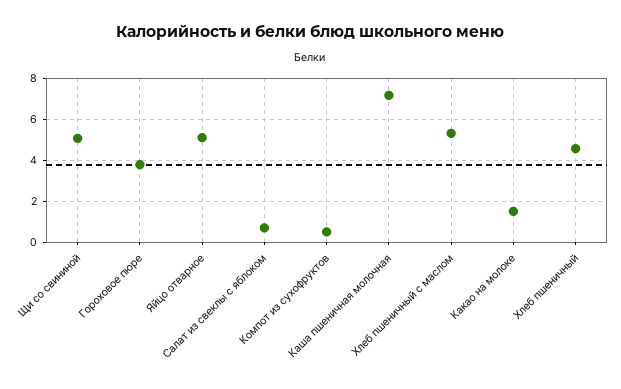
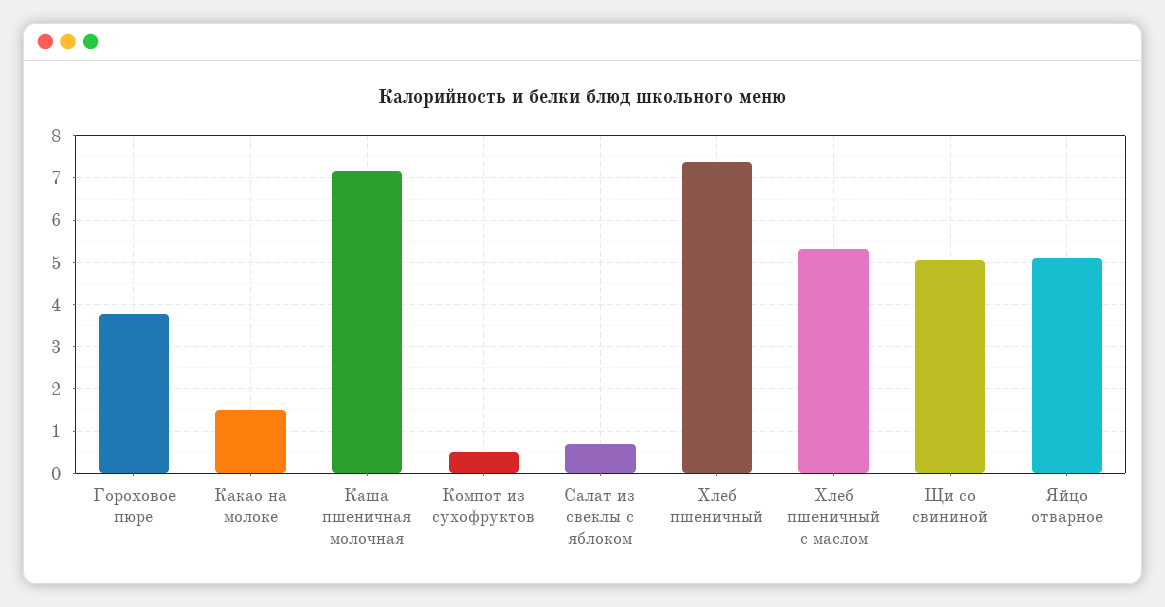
  {
    "Щи со свининой": 5,
    "Гороховое пюре": 3.8,
    "Яйцо отварное": 5.2,
    "Салат из свеклы с яблоком": 0.8,
    "Компот из сухофруктов": 0.6,
    "Каша пшеничная молочная": 7.2,
    "Хлеб пшеничный с маслом": 5.4,
    "Какао на молоке": 1.6,
-   "Хлеб пшеничный": 4.5
+   "Хлеб пшеничный": 7.4
  }

